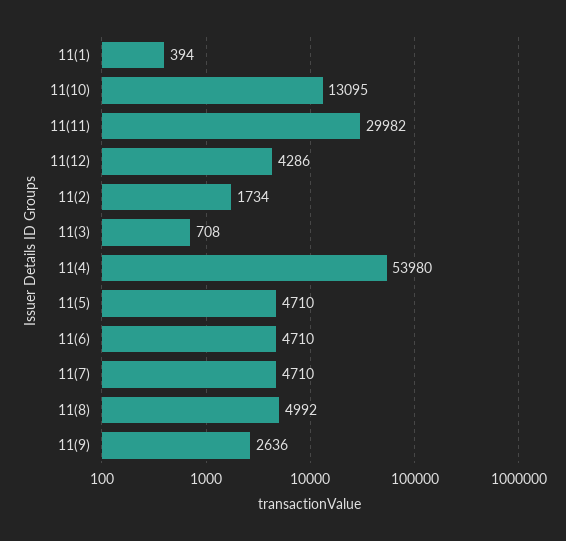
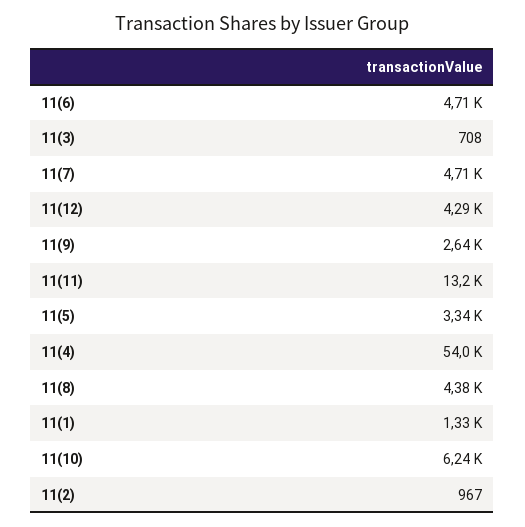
  {
-   "11(1)": 394,
+   "11(1)": 1330,
-   "11(10)": 13095,
+   "11(10)": 6240,
-   "11(11)": 29982,
+   "11(11)": 13200,
    "11(12)": 4286,
-   "11(2)": 1734,
+   "11(2)": 967,
    "11(3)": 708,
    "11(4)": 53980,
-   "11(5)": 4710,
+   "11(5)": 3340,
    "11(6)": 4710,
    "11(7)": 4710,
-   "11(8)": 4992,
+   "11(8)": 4380,
    "11(9)": 2636
  }

